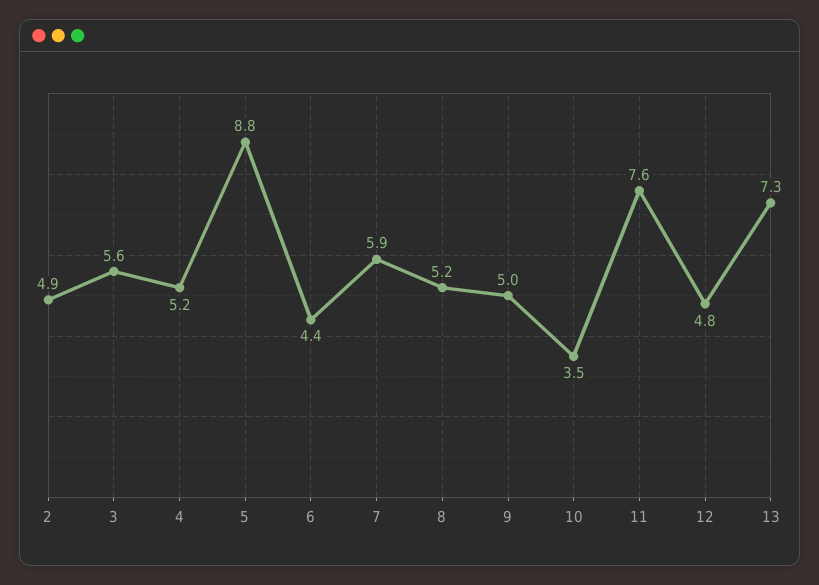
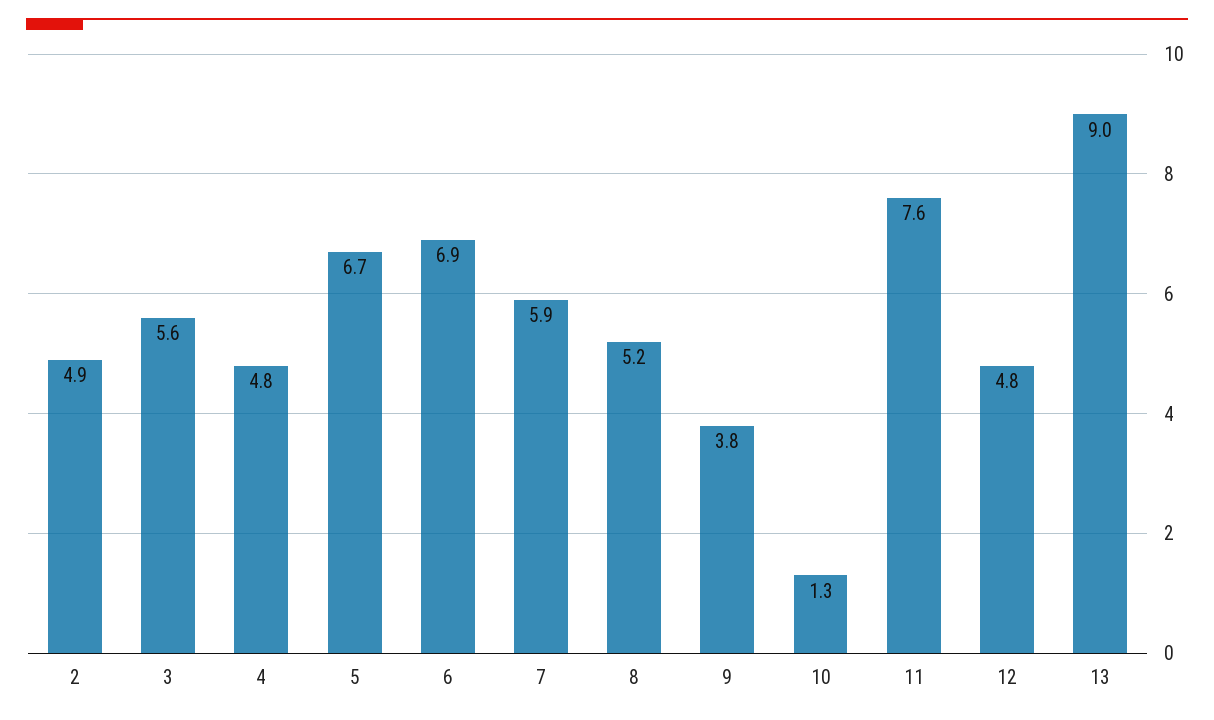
  {
    "2": 4.9,
    "3": 5.6,
-   "4": 5.2,
+   "4": 4.8,
-   "5": 8.8,
+   "5": 6.7,
-   "6": 4.4,
+   "6": 6.9,
    "7": 5.9,
    "8": 5.2,
-   "9": 5,
+   "9": 3.8,
-   "10": 3.5,
+   "10": 1.3,
    "11": 7.6,
    "12": 4.8,
-   "13": 7.3
+   "13": 9
  }

